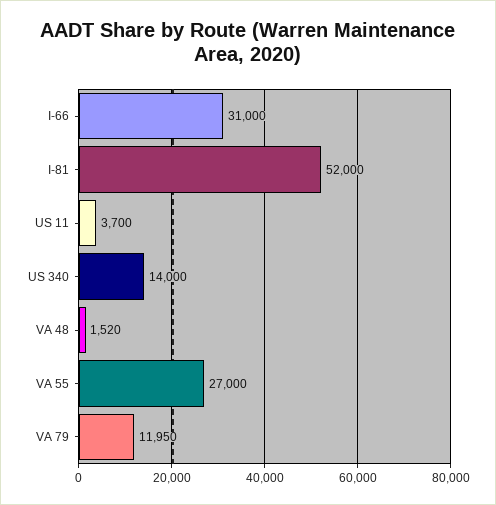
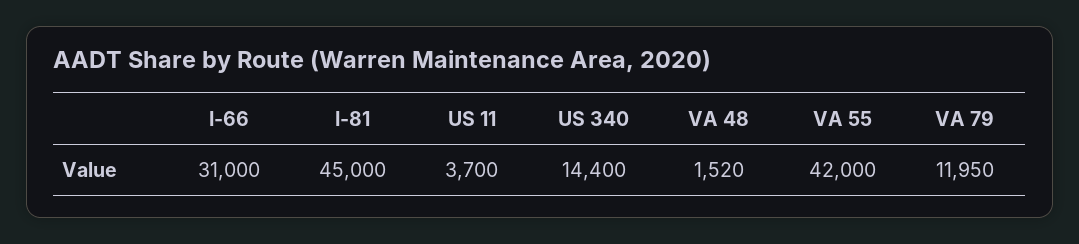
  {
    "I-66": 31000,
-   "I-81": 52000,
+   "I-81": 45000,
    "US 11": 3700,
-   "US 340": 14000,
+   "US 340": 14400,
    "VA 48": 1520,
-   "VA 55": 27000,
+   "VA 55": 42000,
    "VA 79": 11950
  }

